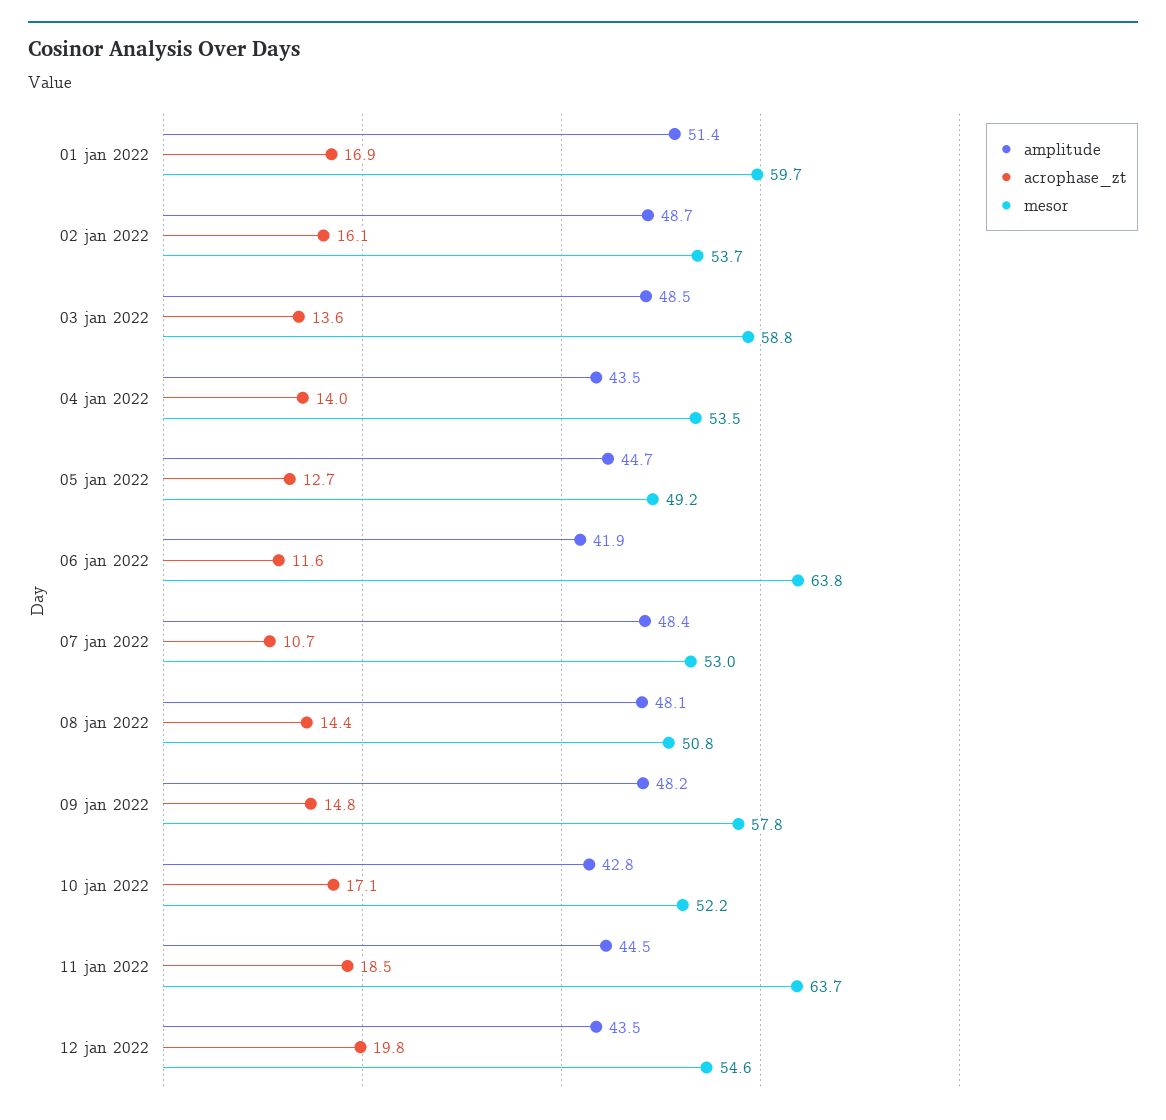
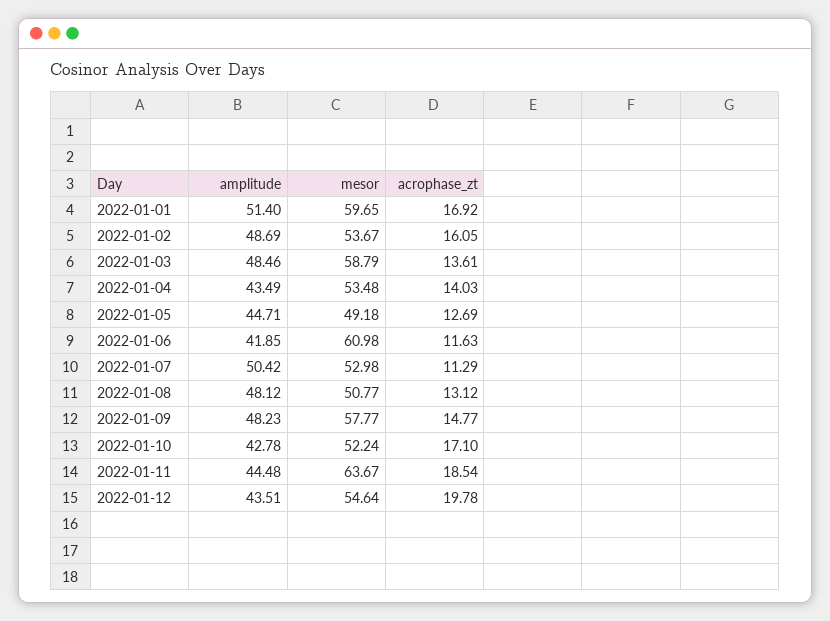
  {
    "amplitude": {
      "01 jan 2022": 51.4,
      "02 jan 2022": 48.69,
      "03 jan 2022": 48.46,
      "04 jan 2022": 43.49,
      "05 jan 2022": 44.71,
      "06 jan 2022": 41.85,
-     "07 jan 2022": 48.4,
+     "07 jan 2022": 50.42,
      "08 jan 2022": 48.12,
      "09 jan 2022": 48.23,
      "10 jan 2022": 42.78,
      "11 jan 2022": 44.48,
      "12 jan 2022": 43.51
    },
    "acrophase_zt": {
      "01 jan 2022": 16.92,
      "02 jan 2022": 16.05,
      "03 jan 2022": 13.61,
      "04 jan 2022": 14.03,
      "05 jan 2022": 12.69,
      "06 jan 2022": 11.63,
-     "07 jan 2022": 10.7,
+     "07 jan 2022": 11.29,
-     "08 jan 2022": 14.4,
+     "08 jan 2022": 13.12,
      "09 jan 2022": 14.77,
      "10 jan 2022": 17.1,
      "11 jan 2022": 18.54,
      "12 jan 2022": 19.78
    },
    "mesor": {
      "01 jan 2022": 59.65,
      "02 jan 2022": 53.67,
      "03 jan 2022": 58.79,
      "04 jan 2022": 53.48,
      "05 jan 2022": 49.18,
-     "06 jan 2022": 63.8,
+     "06 jan 2022": 60.98,
      "07 jan 2022": 52.98,
      "08 jan 2022": 50.77,
      "09 jan 2022": 57.77,
      "10 jan 2022": 52.24,
      "11 jan 2022": 63.67,
      "12 jan 2022": 54.64
    }
  }

